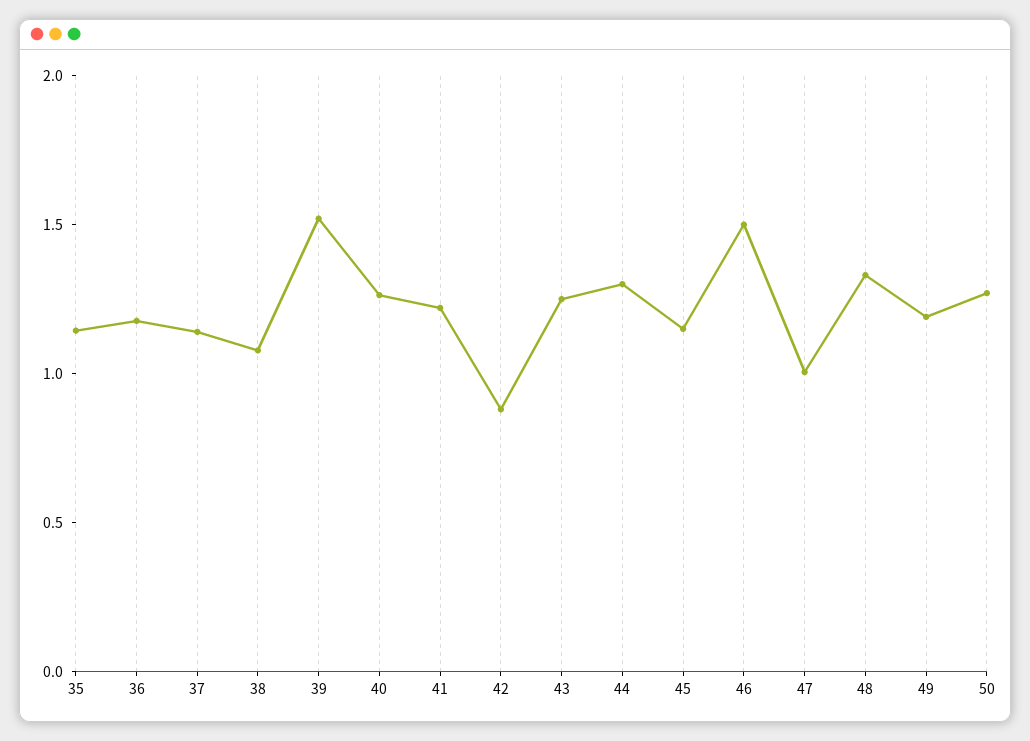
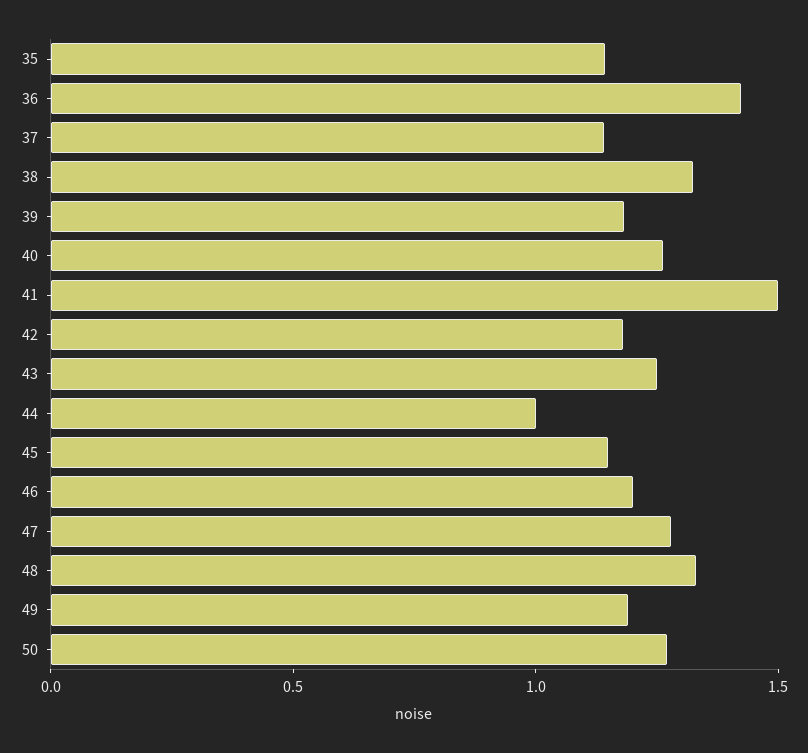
  {
    "35": 1.1,
-   "36": 1.2,
+   "36": 1.4,
    "37": 1.1,
-   "38": 1.1,
+   "38": 1.3,
-   "39": 1.5,
+   "39": 1.2,
    "40": 1.3,
-   "41": 1.2,
+   "41": 1.5,
-   "42": 0.9,
+   "42": 1.2,
    "43": 1.3,
-   "44": 1.3,
+   "44": 1,
    "45": 1.2,
-   "46": 1.5,
+   "46": 1.2,
-   "47": 1,
+   "47": 1.3,
    "48": 1.3,
    "49": 1.2,
    "50": 1.3
  }

